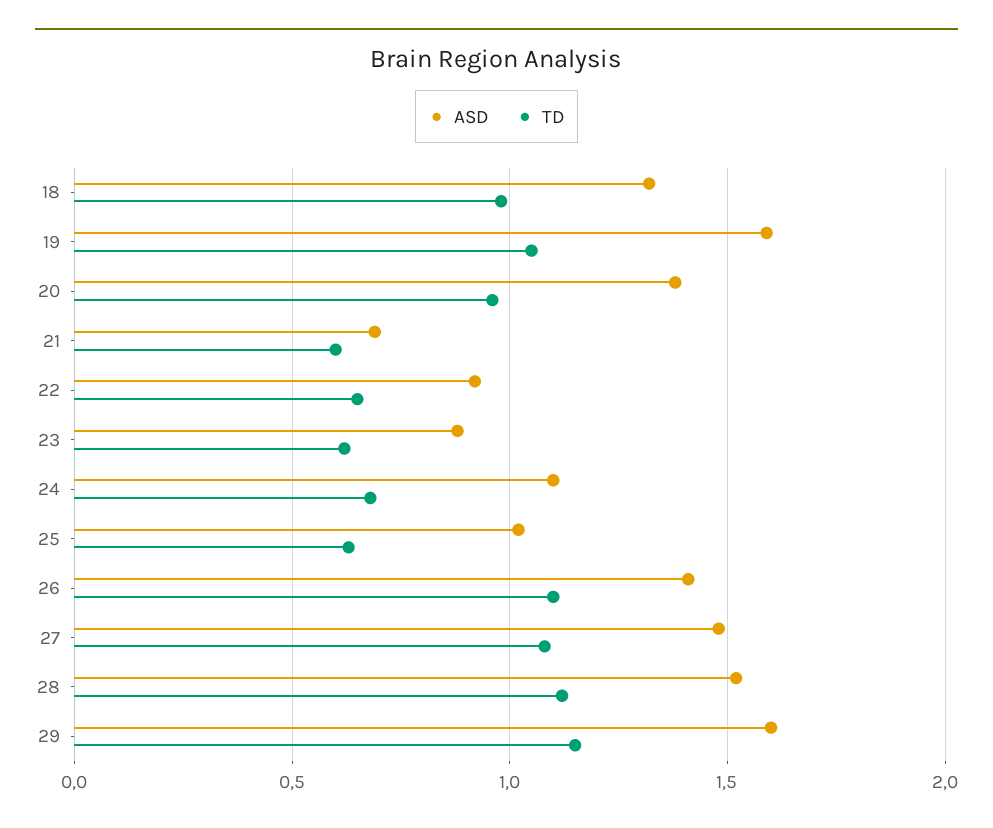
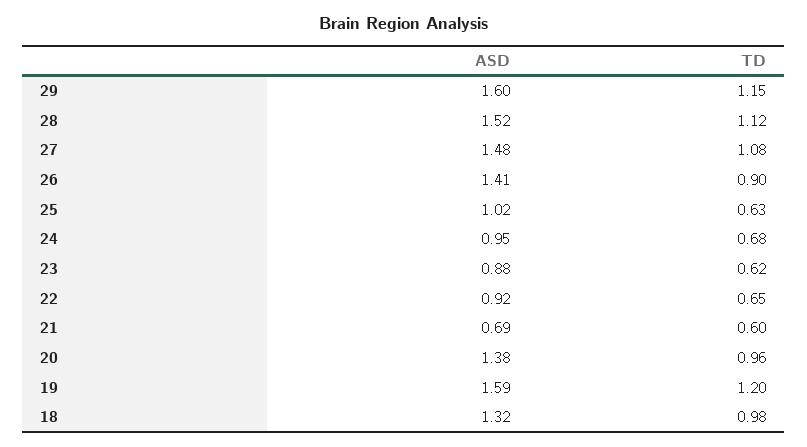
  {
    "ASD": {
      "18": 1.32,
      "19": 1.59,
      "20": 1.38,
      "21": 0.69,
      "22": 0.92,
      "23": 0.88,
-     "24": 1.1,
+     "24": 0.95,
      "25": 1.02,
      "26": 1.41,
      "27": 1.48,
      "28": 1.52,
      "29": 1.6
    },
    "TD": {
      "18": 0.98,
-     "19": 1.05,
+     "19": 1.2,
      "20": 0.96,
      "21": 0.6,
      "22": 0.65,
      "23": 0.62,
      "24": 0.68,
      "25": 0.63,
-     "26": 1.1,
+     "26": 0.9,
      "27": 1.08,
      "28": 1.12,
      "29": 1.15
    }
  }

